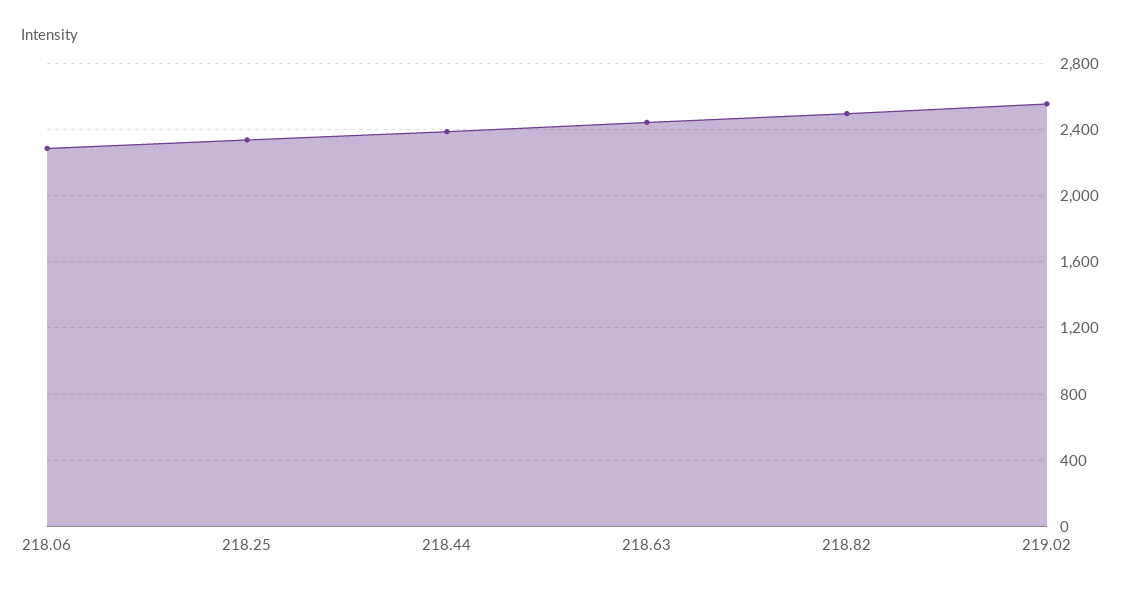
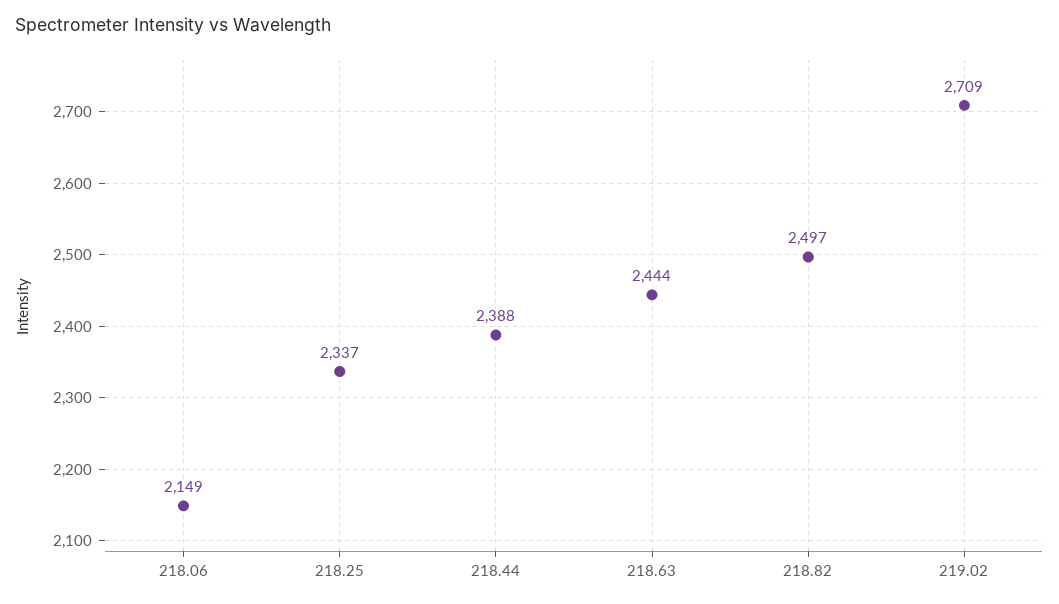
  {
-   "218.06": 2300,
+   "218.06": 2149,
    "218.25": 2337,
    "218.44": 2388,
    "218.63": 2444,
    "218.82": 2497,
-   "219.02": 2550
+   "219.02": 2709
  }

